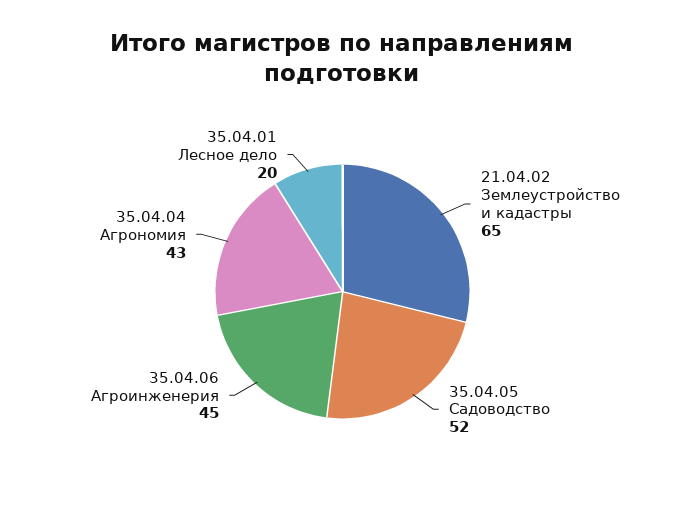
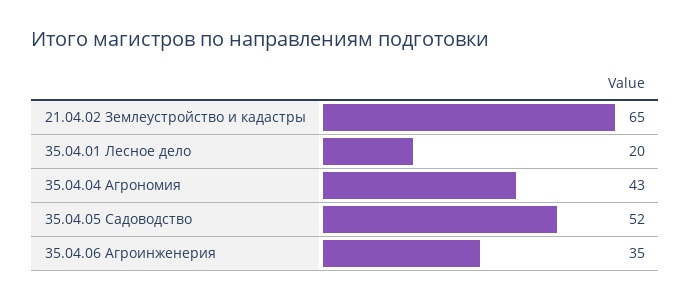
  {
    "21.04.02 Землеустройство и кадастры": 65,
    "35.04.05 Садоводство": 52,
-   "35.04.06 Агроинженерия": 45,
+   "35.04.06 Агроинженерия": 35,
    "35.04.04 Агрономия": 43,
    "35.04.01 Лесное дело": 20
  }

